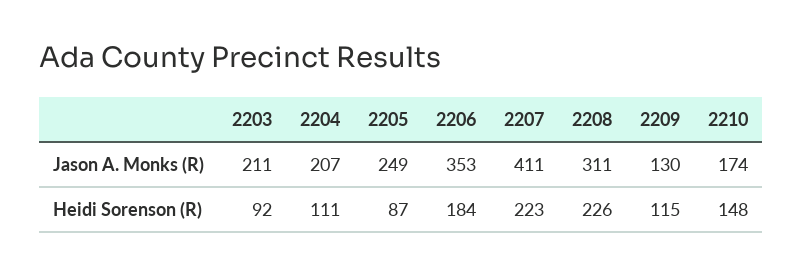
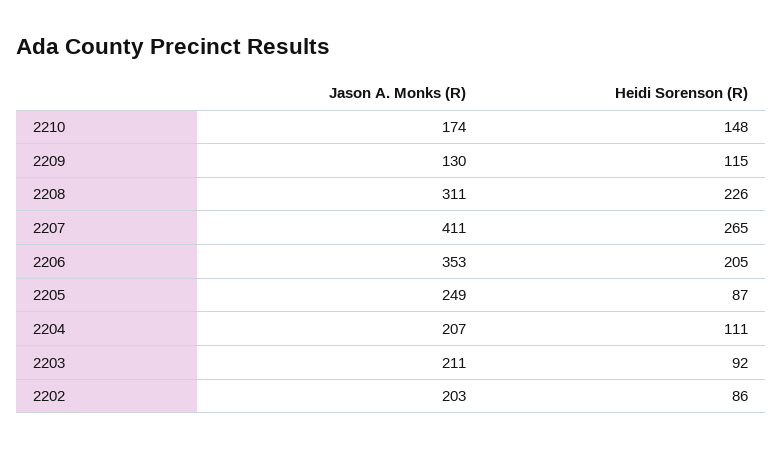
  {
    "2203": {
      "Jason A. Monks (R)": 211,
      "Heidi Sorenson (R)": 92
    },
    "2204": {
      "Jason A. Monks (R)": 207,
      "Heidi Sorenson (R)": 111
    },
    "2205": {
      "Jason A. Monks (R)": 249,
      "Heidi Sorenson (R)": 87
    },
    "2206": {
      "Jason A. Monks (R)": 353,
-     "Heidi Sorenson (R)": 184
+     "Heidi Sorenson (R)": 205
    },
    "2207": {
      "Jason A. Monks (R)": 411,
-     "Heidi Sorenson (R)": 223
+     "Heidi Sorenson (R)": 265
    },
    "2208": {
      "Jason A. Monks (R)": 311,
      "Heidi Sorenson (R)": 226
    },
    "2209": {
      "Jason A. Monks (R)": 130,
      "Heidi Sorenson (R)": 115
    },
    "2210": {
      "Jason A. Monks (R)": 174,
      "Heidi Sorenson (R)": 148
-   }
+   },
+   "2202": {
+     "Jason A. Monks (R)": 203,
+     "Heidi Sorenson (R)": 86
+   }
  }

